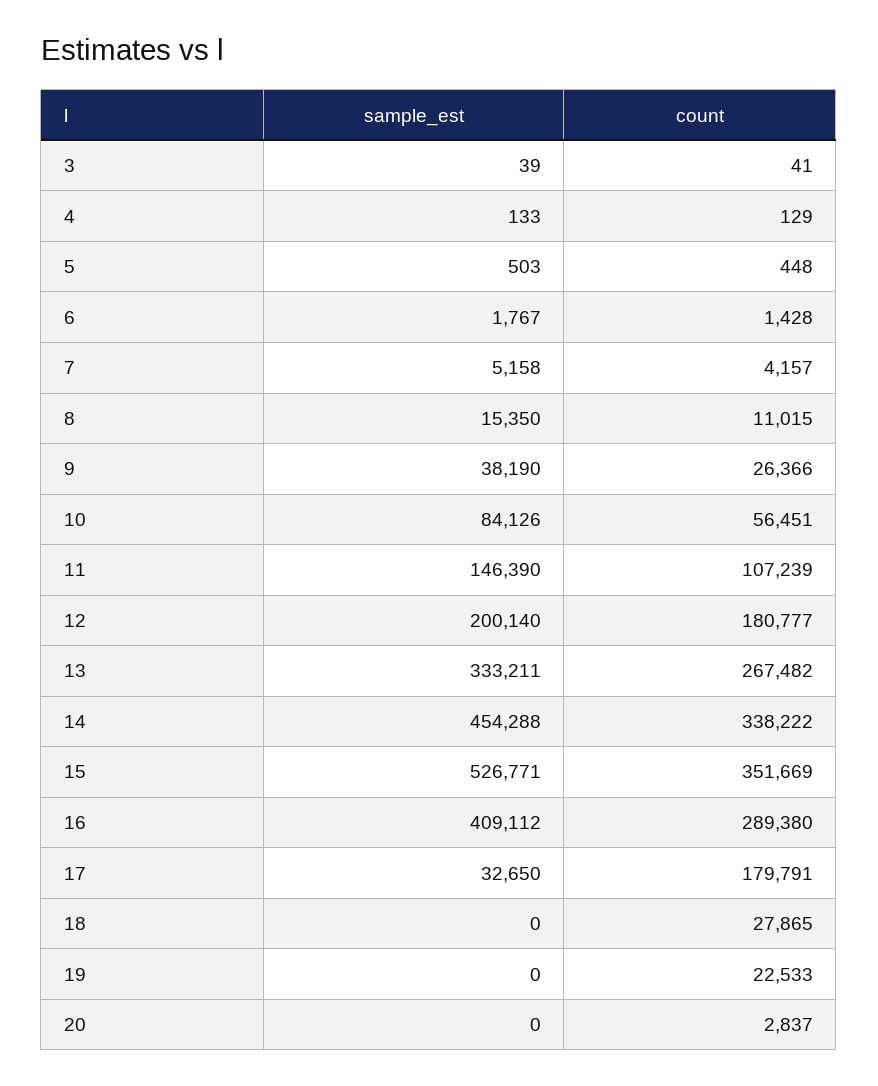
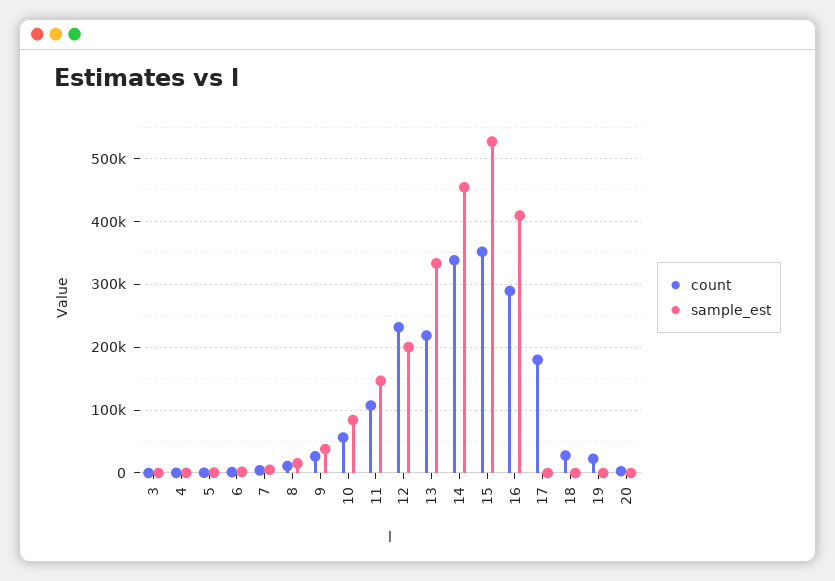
  {
    "sample_est": {
      "3": 39,
      "4": 133,
      "5": 503,
      "6": 1767,
      "7": 5158,
      "8": 15350,
      "9": 38190,
      "10": 84126,
      "11": 146390,
      "12": 200140,
      "13": 333211,
      "14": 454288,
      "15": 526771,
      "16": 409112,
-     "17": 32650,
+     "17": 0,
      "18": 0,
      "19": 0,
      "20": 0
    },
    "count": {
      "3": 41,
      "4": 129,
      "5": 448,
      "6": 1428,
      "7": 4157,
      "8": 11015,
      "9": 26366,
      "10": 56451,
      "11": 107239,
-     "12": 180777,
+     "12": 230000,
-     "13": 267482,
+     "13": 220000,
      "14": 338222,
      "15": 351669,
      "16": 289380,
      "17": 179791,
      "18": 27865,
      "19": 22533,
      "20": 2837
    }
  }

